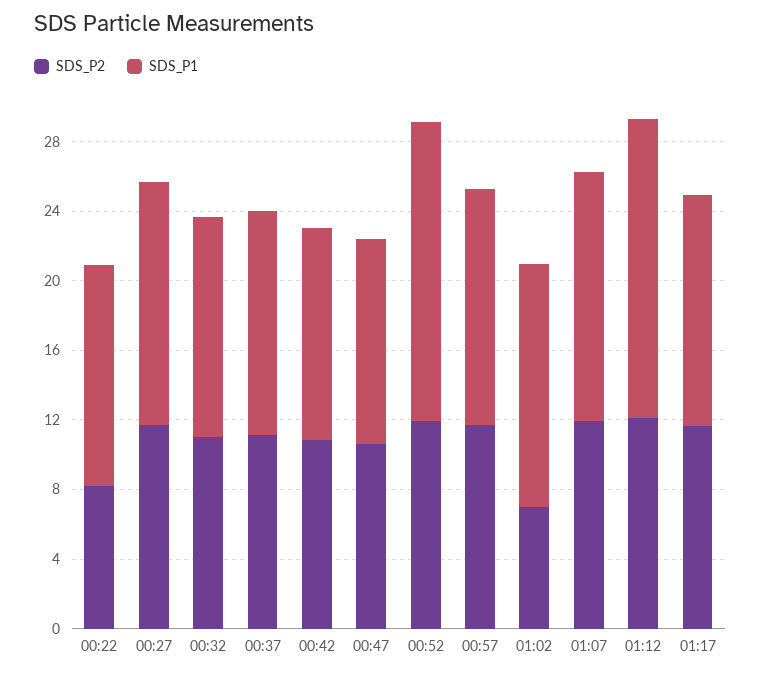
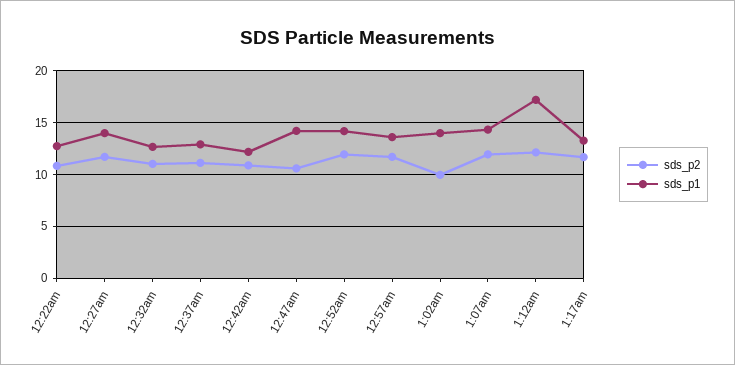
  {
    "SDS_P2": {
-     "00:22": 8,
+     "00:22": 11,
      "00:27": 12,
      "00:32": 11,
      "00:37": 11,
      "00:42": 11,
      "00:47": 11,
      "00:52": 12,
      "00:57": 12,
-     "01:02": 7,
+     "01:02": 10,
      "01:07": 12,
      "01:12": 12,
      "01:17": 12
    },
    "SDS_P1": {
      "00:22": 13,
      "00:27": 14,
      "00:32": 13,
      "00:37": 13,
      "00:42": 12,
-     "00:47": 12,
+     "00:47": 14,
-     "00:52": 17,
+     "00:52": 14,
      "00:57": 14,
      "01:02": 14,
      "01:07": 14,
      "01:12": 17,
      "01:17": 13
    }
  }

